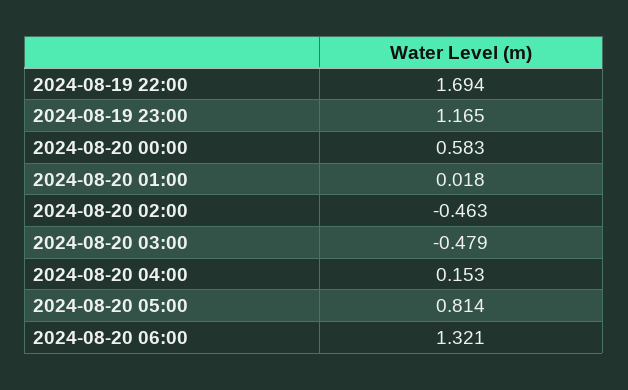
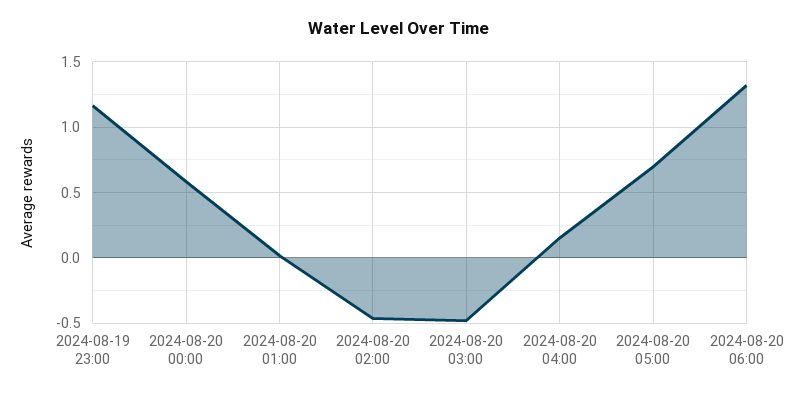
  {
-   "2024-08-19 22:00": 1.694,
    "2024-08-19 23:00": 1.165,
    "2024-08-20 00:00": 0.583,
    "2024-08-20 01:00": 0.018,
    "2024-08-20 02:00": -0.463,
    "2024-08-20 03:00": -0.479,
    "2024-08-20 04:00": 0.153,
-   "2024-08-20 05:00": 0.814,
+   "2024-08-20 05:00": 0.7,
    "2024-08-20 06:00": 1.321
  }

